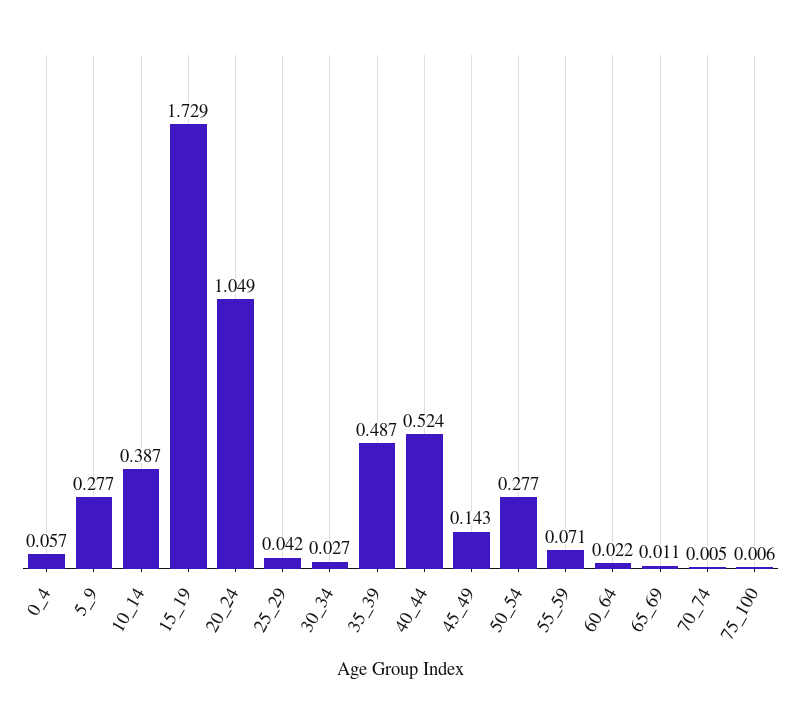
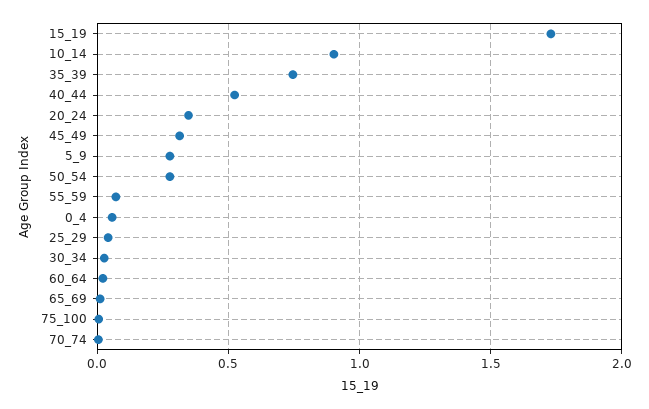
  {
    "0_4": 0.057,
    "5_9": 0.277,
-   "10_14": 0.387,
+   "10_14": 0.9,
    "15_19": 1.729,
-   "20_24": 1.049,
+   "20_24": 0.35,
    "25_29": 0.042,
    "30_34": 0.027,
-   "35_39": 0.487,
+   "35_39": 0.75,
    "40_44": 0.524,
-   "45_49": 0.143,
+   "45_49": 0.3,
    "50_54": 0.277,
    "55_59": 0.071,
    "60_64": 0.022,
    "65_69": 0.011,
    "70_74": 0.005,
    "75_100": 0.006
  }

